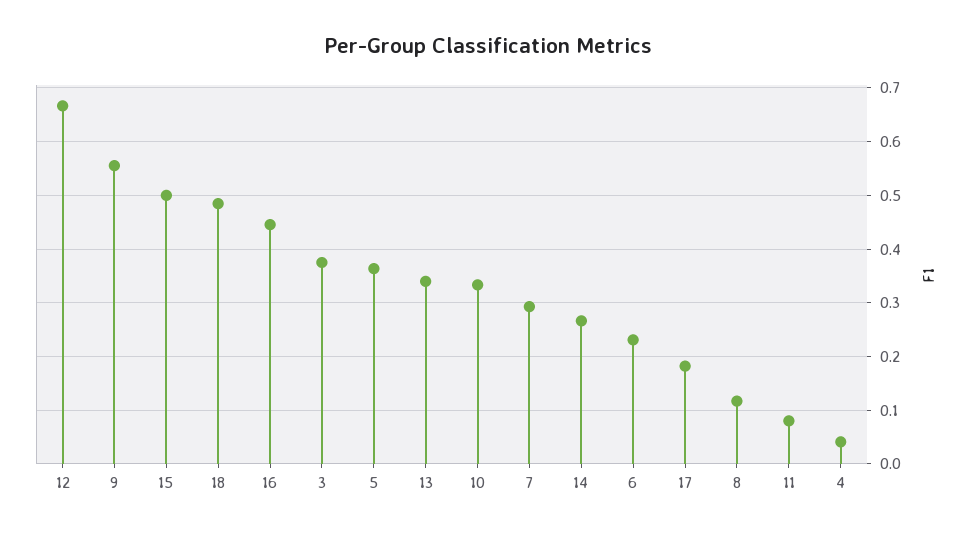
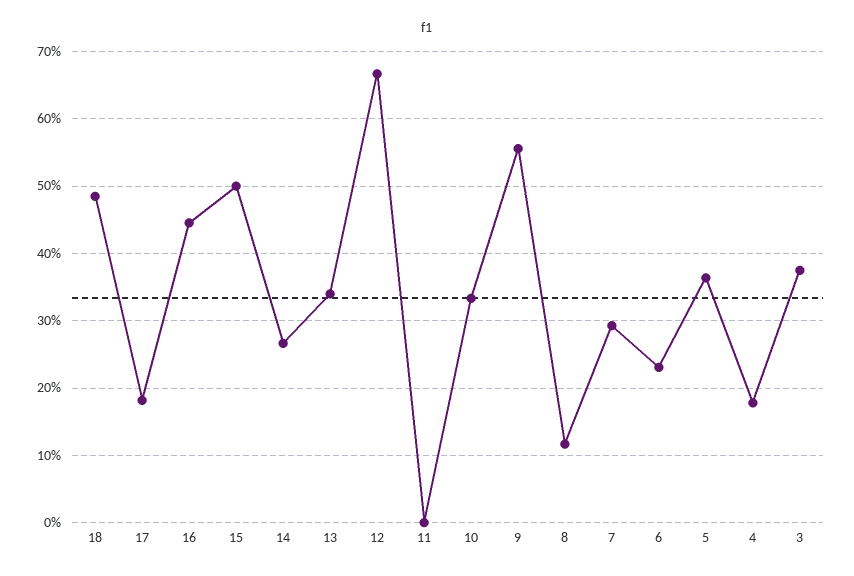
  {
    "12": 0.67,
    "9": 0.56,
    "15": 0.5,
    "18": 0.48,
    "16": 0.45,
    "3": 0.38,
    "5": 0.36,
    "13": 0.34,
    "10": 0.33,
    "7": 0.29,
    "14": 0.27,
    "6": 0.23,
    "17": 0.18,
    "8": 0.12,
-   "11": 0.08,
+   "11": 0,
-   "4": 0.04
+   "4": 0.18
  }

